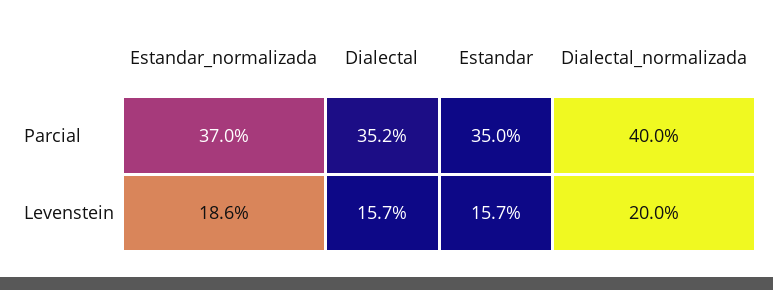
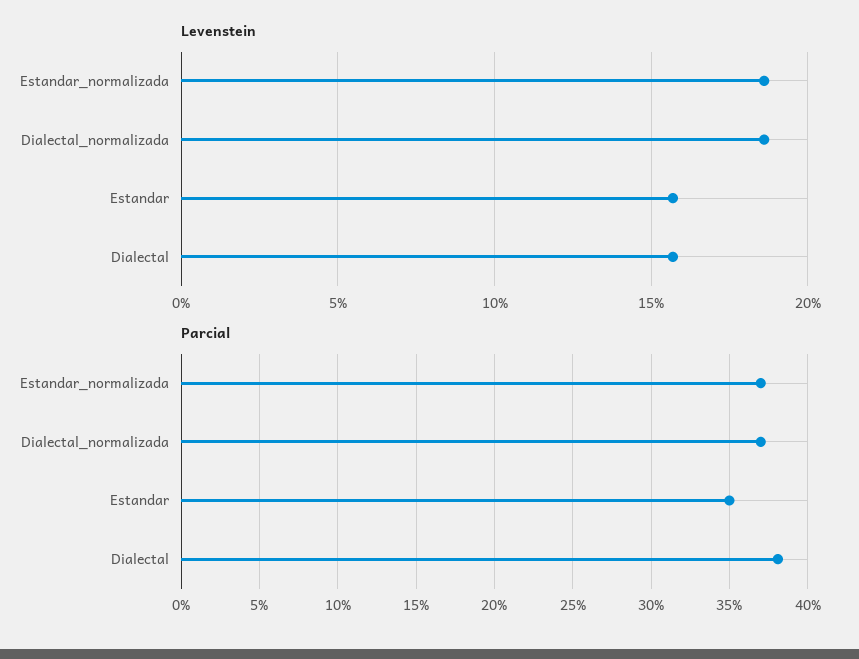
  {
    "Parcial": {
      "Estandar_normalizada": 37,
-     "Dialectal": 35.2,
+     "Dialectal": 38,
      "Estandar": 35,
-     "Dialectal_normalizada": 40
+     "Dialectal_normalizada": 37
    },
    "Levenstein": {
      "Estandar_normalizada": 18.6,
      "Dialectal": 15.7,
      "Estandar": 15.7,
-     "Dialectal_normalizada": 20
+     "Dialectal_normalizada": 18.5
    }
  }

